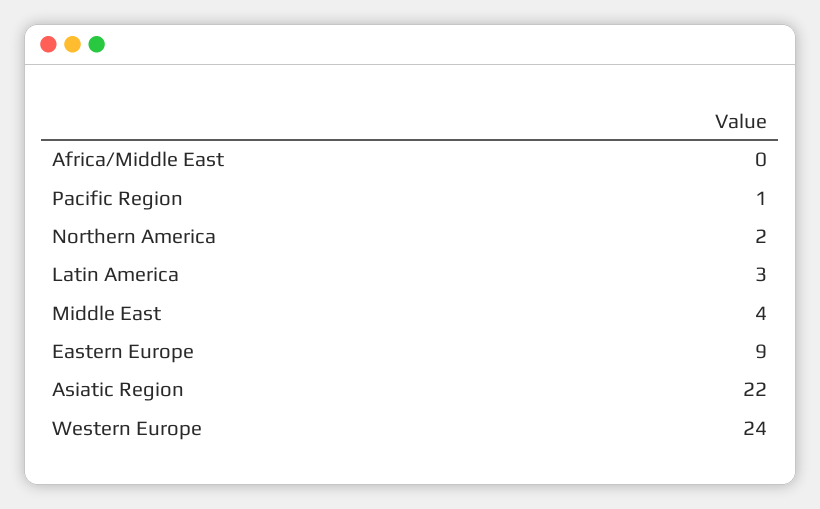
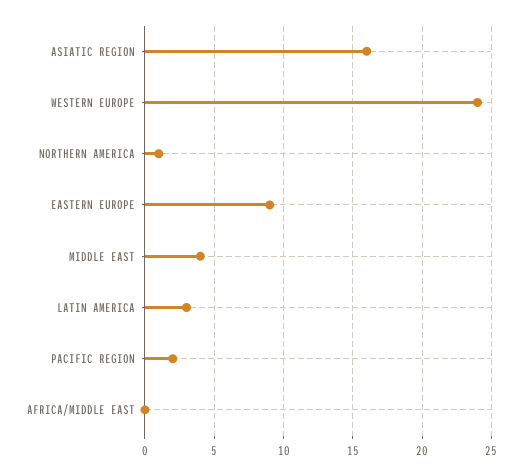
  {
    "Africa/Middle East": 0,
-   "Pacific Region": 1,
+   "Pacific Region": 2,
-   "Northern America": 2,
+   "Northern America": 1,
    "Latin America": 3,
    "Middle East": 4,
    "Eastern Europe": 9,
-   "Asiatic Region": 22,
+   "Asiatic Region": 16,
    "Western Europe": 24
  }

